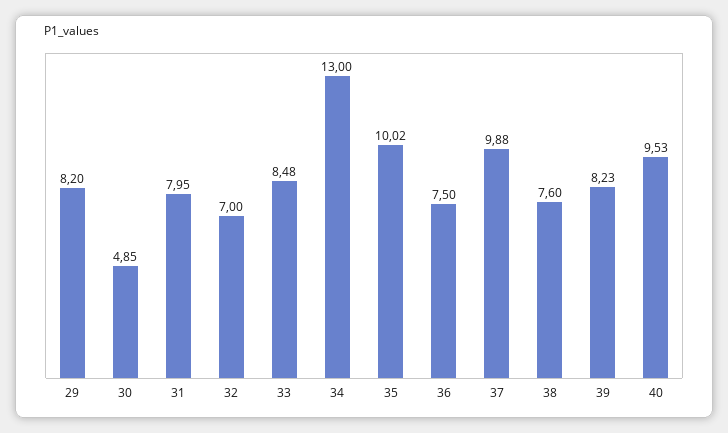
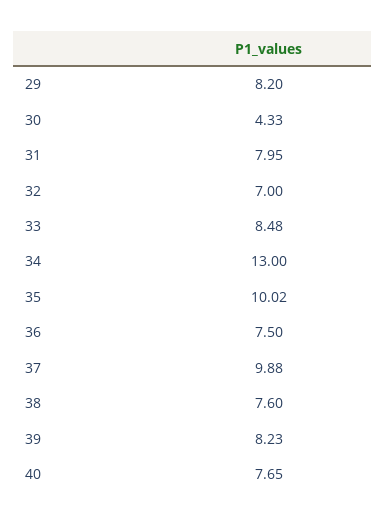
  {
    "29": 8.2,
-   "30": 4.85,
+   "30": 4.33,
    "31": 7.95,
    "32": 7,
    "33": 8.48,
    "34": 13,
    "35": 10.02,
    "36": 7.5,
    "37": 9.88,
    "38": 7.6,
    "39": 8.23,
-   "40": 9.53
+   "40": 7.65
  }

